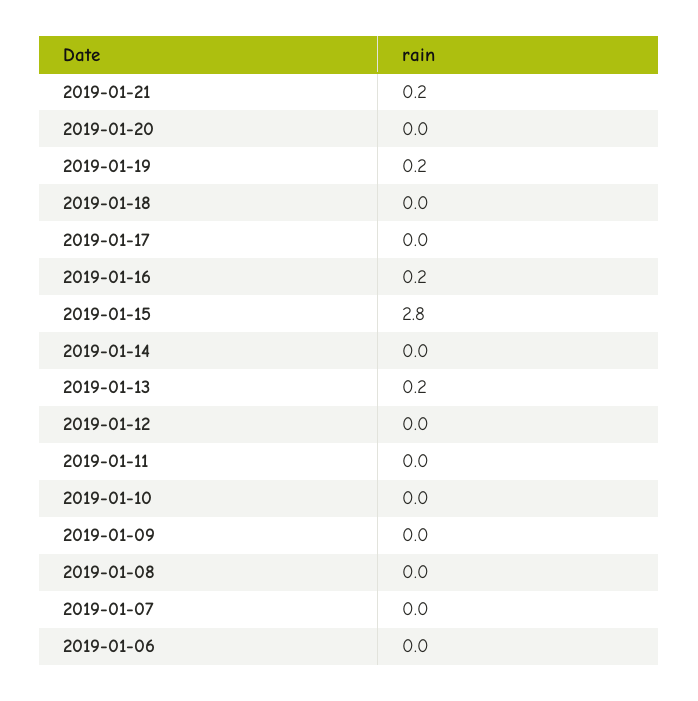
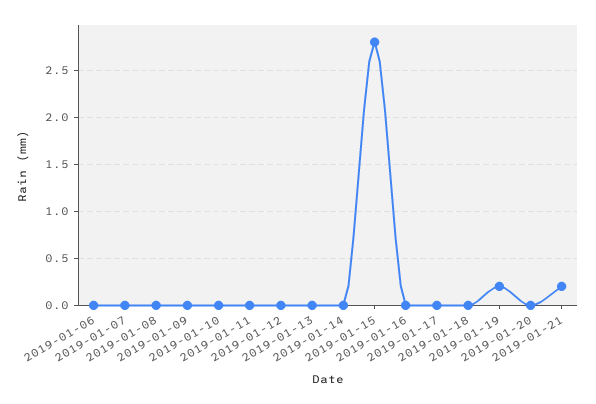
  {
    "2019-01-21": 0.2,
    "2019-01-20": 0,
    "2019-01-19": 0.2,
    "2019-01-18": 0,
    "2019-01-17": 0,
-   "2019-01-16": 0.2,
+   "2019-01-16": 0,
    "2019-01-15": 2.8,
    "2019-01-14": 0,
-   "2019-01-13": 0.2,
+   "2019-01-13": 0,
    "2019-01-12": 0,
    "2019-01-11": 0,
    "2019-01-10": 0,
    "2019-01-09": 0,
    "2019-01-08": 0,
    "2019-01-07": 0,
    "2019-01-06": 0
  }

